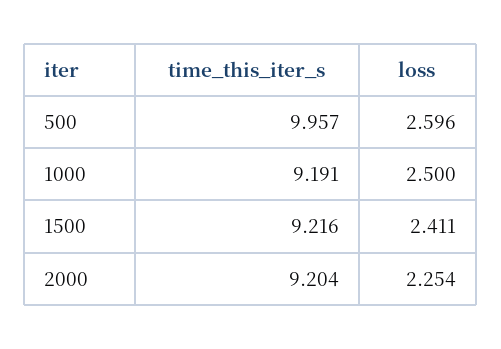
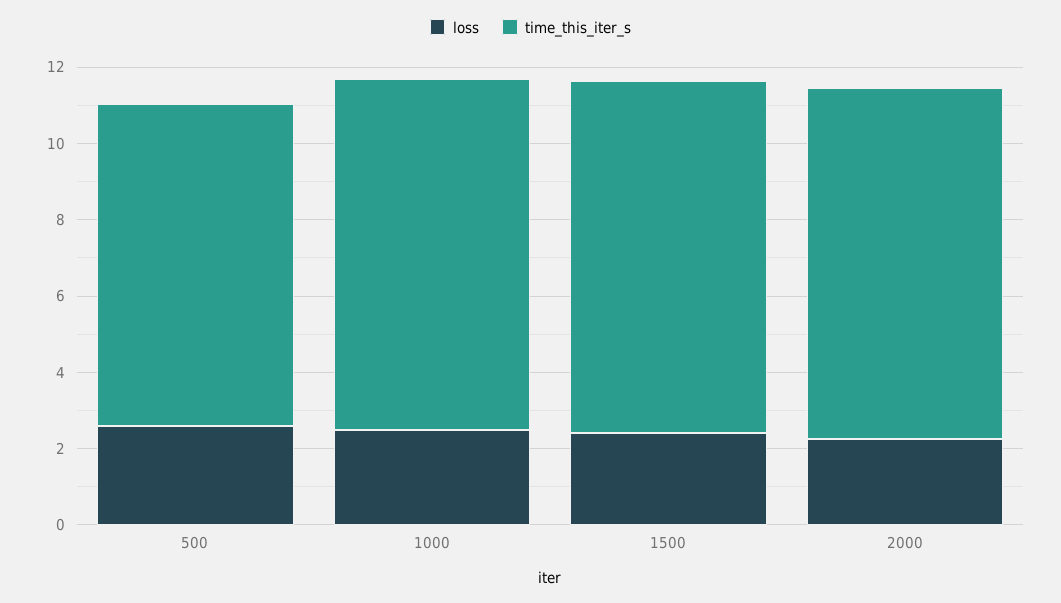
  {
    "time_this_iter_s": {
-     "500": 9.957,
+     "500": 8.5,
      "1000": 9.191,
      "1500": 9.216,
      "2000": 9.204
    },
    "loss": {
      "500": 2.596,
      "1000": 2.5,
      "1500": 2.411,
      "2000": 2.254
    }
  }

